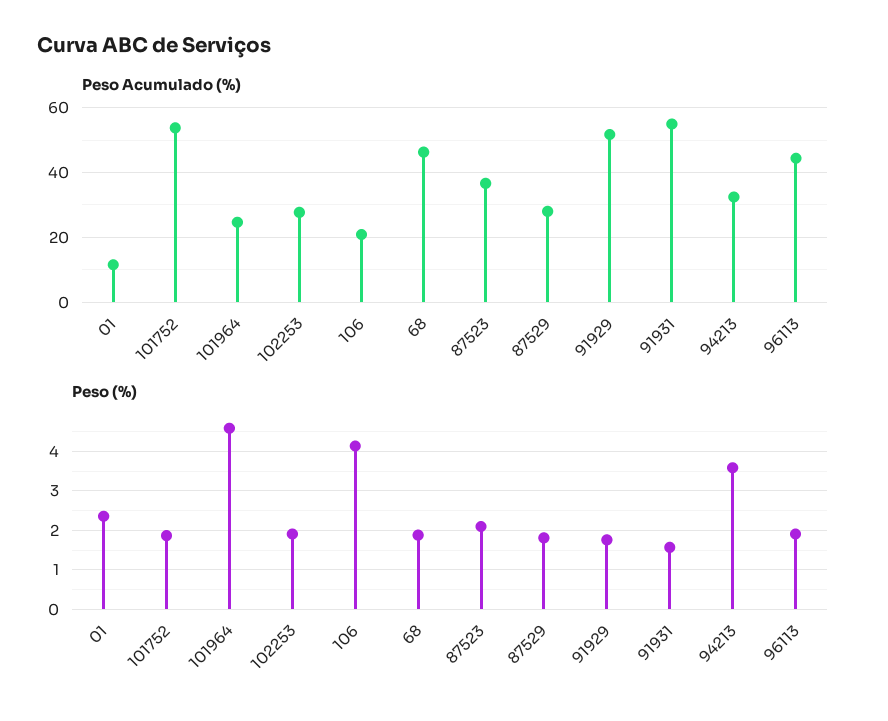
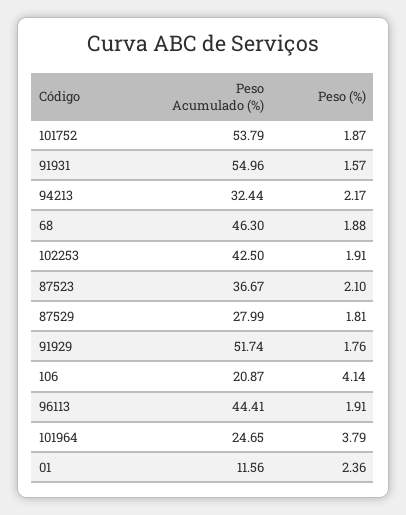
  {
    "Peso Acumulado (%)": {
      "01": 11.56,
      "101752": 53.79,
      "101964": 24.65,
-     "102253": 28,
+     "102253": 42.5,
      "106": 20.87,
      "68": 46.3,
      "87523": 36.67,
      "87529": 27.99,
      "91929": 51.74,
      "91931": 54.96,
      "94213": 32.44,
      "96113": 44.41
    },
    "Peso (%)": {
      "01": 2.36,
      "101752": 1.87,
-     "101964": 4.6,
+     "101964": 3.79,
      "102253": 1.91,
      "106": 4.14,
      "68": 1.88,
      "87523": 2.1,
      "87529": 1.81,
      "91929": 1.76,
      "91931": 1.57,
-     "94213": 3.6,
+     "94213": 2.17,
      "96113": 1.91
    }
  }

